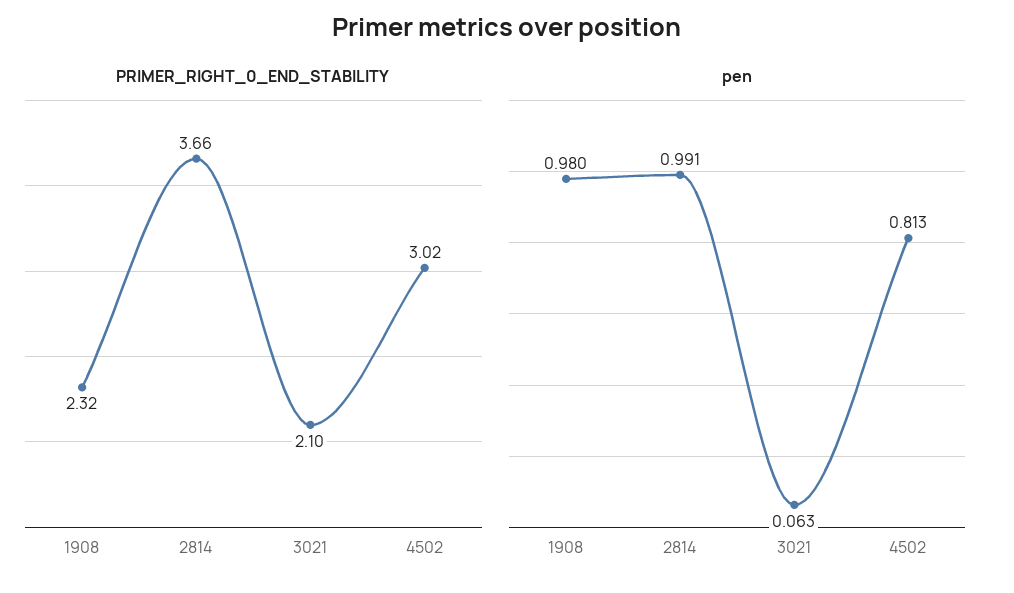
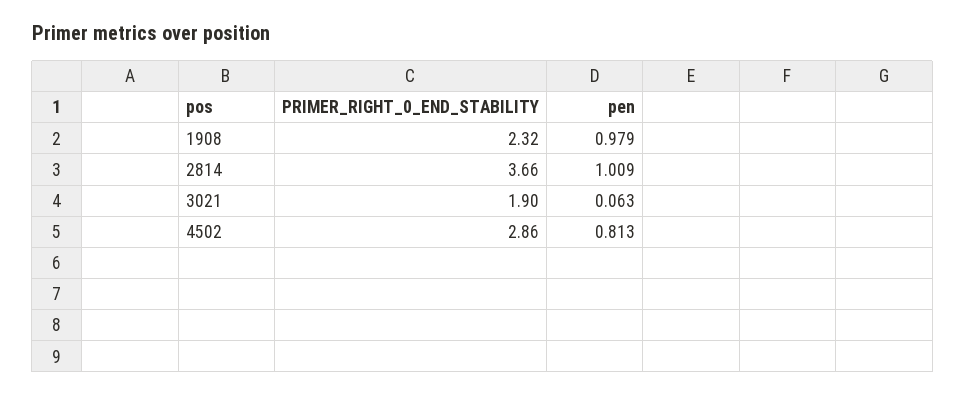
  {
    "PRIMER_RIGHT_0_END_STABILITY": {
      "1908": 2.32,
      "2814": 3.66,
-     "3021": 2.1,
+     "3021": 1.9,
-     "4502": 3.02
+     "4502": 2.86
    },
    "pen": {
-     "1908": 0.98,
+     "1908": 0.979,
-     "2814": 0.991,
+     "2814": 1.009,
      "3021": 0.063,
      "4502": 0.813
    }
  }

